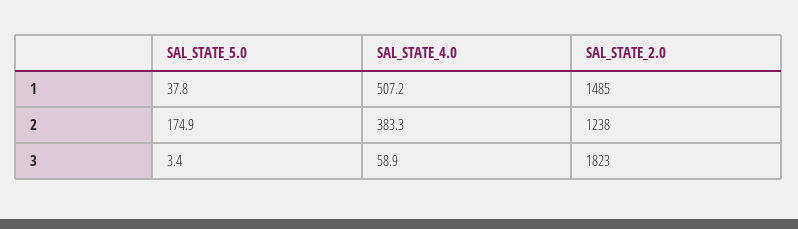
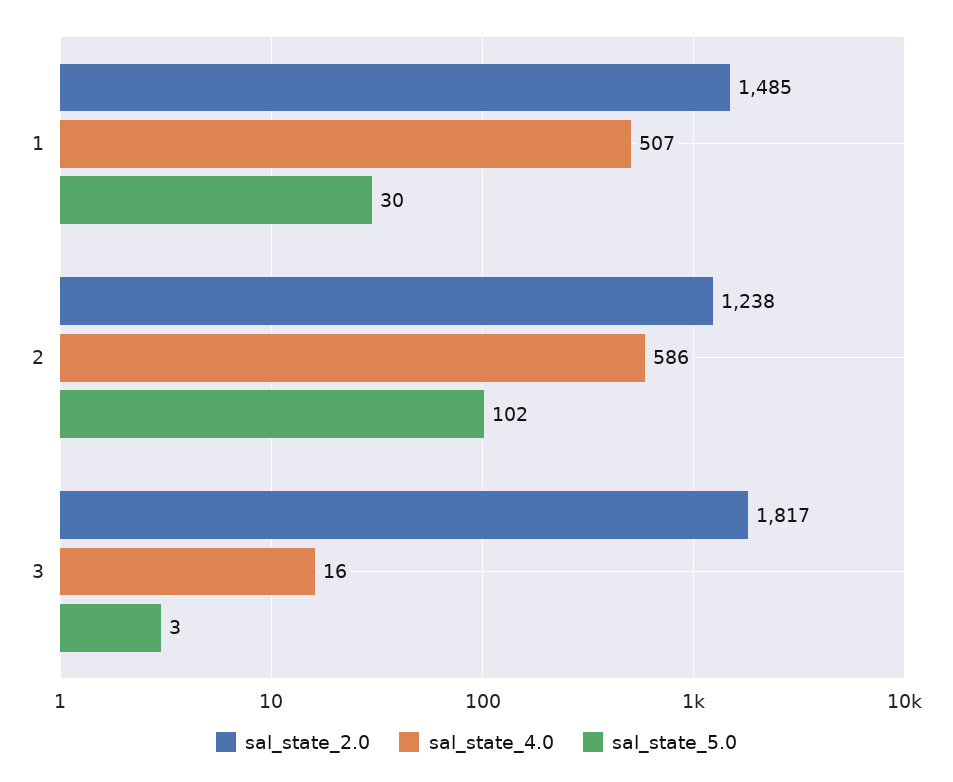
  {
    "SAL_STATE_5.0": {
-     "1": 37.8,
+     "1": 30,
-     "2": 174.9,
+     "2": 102,
      "3": 3.4
    },
    "SAL_STATE_4.0": {
      "1": 507.2,
-     "2": 383.3,
+     "2": 586,
-     "3": 58.9
+     "3": 16
    },
    "SAL_STATE_2.0": {
      "1": 1485,
      "2": 1238,
-     "3": 1823
+     "3": 1817
    }
  }

